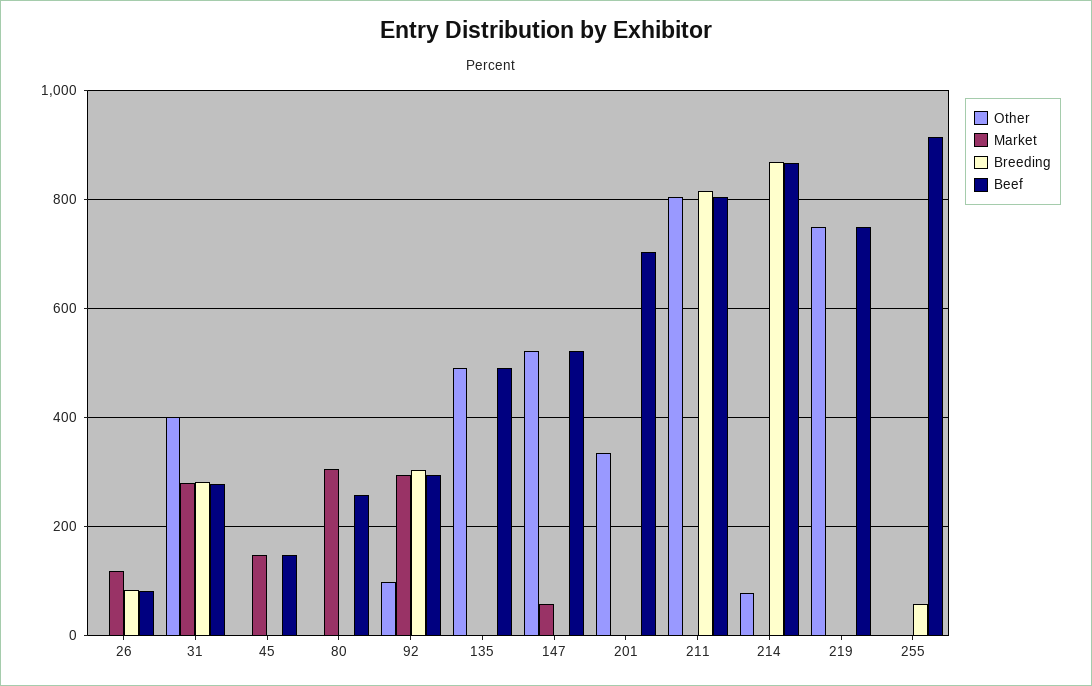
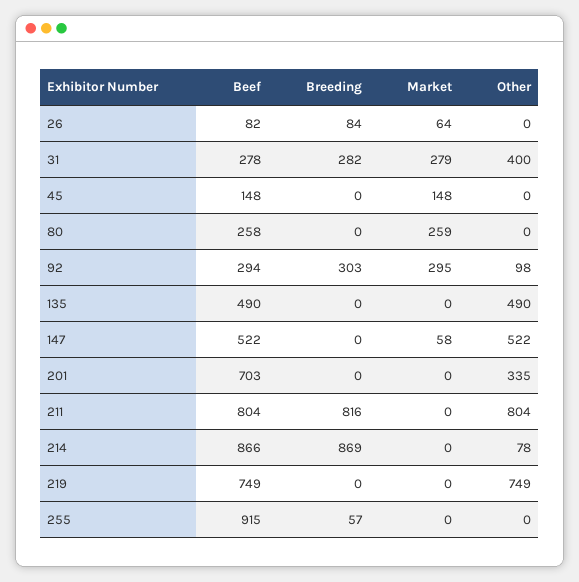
  {
    "Other": {
      "26": 0,
      "31": 400,
      "45": 0,
      "80": 0,
      "92": 98,
      "135": 490,
      "147": 522,
      "201": 335,
      "211": 804,
      "214": 78,
      "219": 749,
      "255": 0
    },
    "Market": {
-     "26": 120,
+     "26": 64,
      "31": 279,
      "45": 148,
-     "80": 300,
+     "80": 259,
      "92": 295,
      "135": 0,
      "147": 58,
      "201": 0,
      "211": 0,
      "214": 0,
      "219": 0,
      "255": 0
    },
    "Breeding": {
      "26": 84,
      "31": 282,
      "45": 0,
      "80": 0,
      "92": 303,
      "135": 0,
      "147": 0,
      "201": 0,
      "211": 816,
      "214": 869,
      "219": 0,
      "255": 57
    },
    "Beef": {
      "26": 82,
      "31": 278,
      "45": 148,
      "80": 258,
      "92": 294,
      "135": 490,
      "147": 522,
      "201": 703,
      "211": 804,
      "214": 866,
      "219": 749,
      "255": 915
    }
  }

